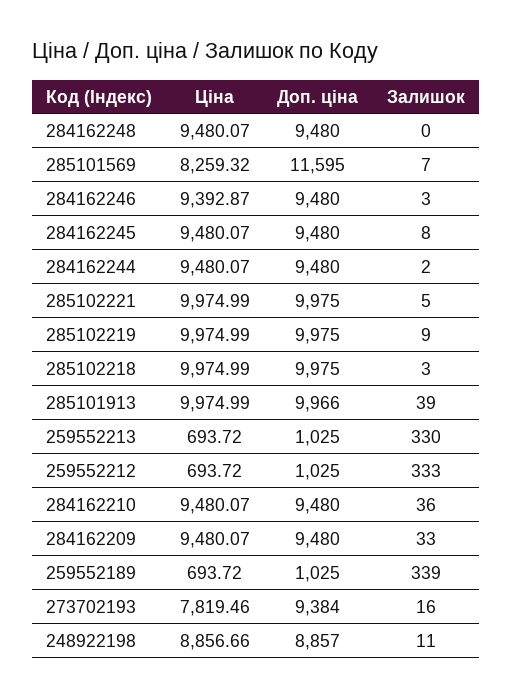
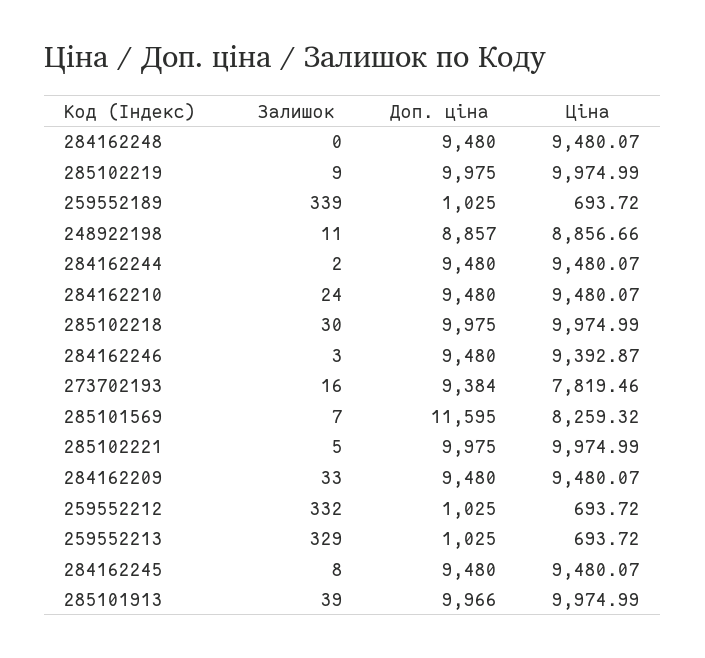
  {
    "Ціна": {
      "284162248": 9480.07,
      "285101569": 8259.32,
      "284162246": 9392.87,
      "284162245": 9480.07,
      "284162244": 9480.07,
      "285102221": 9974.99,
      "285102219": 9974.99,
      "285102218": 9974.99,
      "285101913": 9974.99,
      "259552213": 693.72,
      "259552212": 693.72,
      "284162210": 9480.07,
      "284162209": 9480.07,
      "259552189": 693.72,
      "273702193": 7819.46,
      "248922198": 8856.66
    },
    "Доп. ціна": {
      "284162248": 9480,
      "285101569": 11595,
      "284162246": 9480,
      "284162245": 9480,
      "284162244": 9480,
      "285102221": 9975,
      "285102219": 9975,
      "285102218": 9975,
      "285101913": 9966,
      "259552213": 1025,
      "259552212": 1025,
      "284162210": 9480,
      "284162209": 9480,
      "259552189": 1025,
      "273702193": 9384,
      "248922198": 8857
    },
    "Залишок": {
      "284162248": 0,
      "285101569": 7,
      "284162246": 3,
      "284162245": 8,
      "284162244": 2,
      "285102221": 5,
      "285102219": 9,
-     "285102218": 3,
+     "285102218": 30,
      "285101913": 39,
-     "259552213": 330,
+     "259552213": 329,
-     "259552212": 333,
+     "259552212": 332,
-     "284162210": 36,
+     "284162210": 24,
      "284162209": 33,
      "259552189": 339,
      "273702193": 16,
      "248922198": 11
    }
  }

